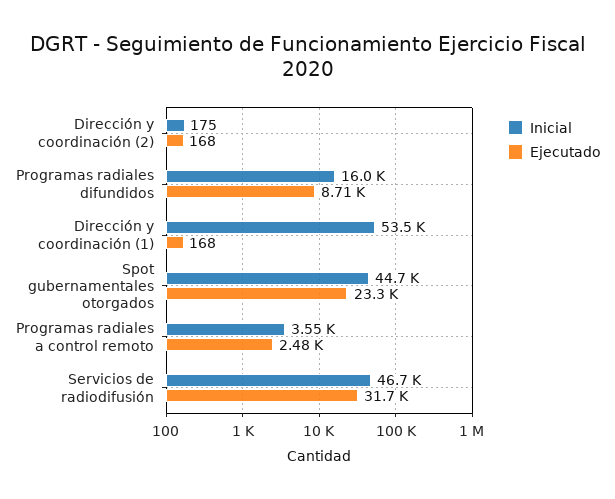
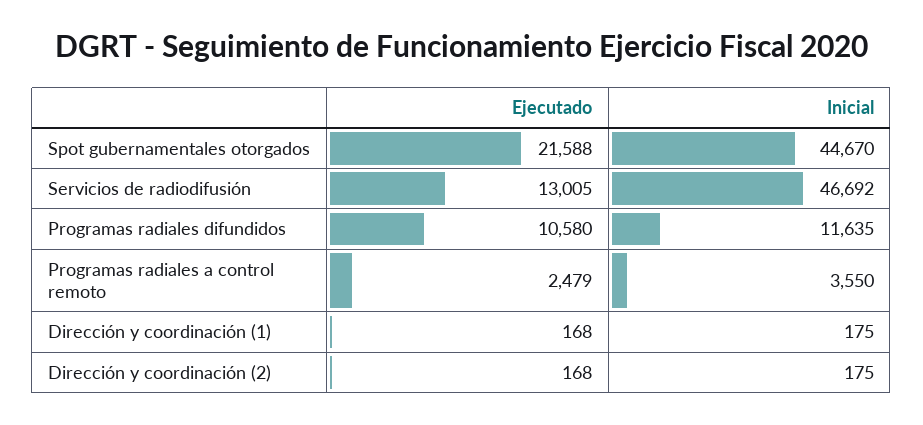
  {
    "Inicial": {
      "Dirección y coordinación (2)": 175,
-     "Programas radiales difundidos": 16000,
+     "Programas radiales difundidos": 11635,
-     "Dirección y coordinación (1)": 53500,
+     "Dirección y coordinación (1)": 175,
      "Spot gubernamentales otorgados": 44670,
      "Programas radiales a control remoto": 3550,
      "Servicios de radiodifusión": 46692
    },
    "Ejecutado": {
      "Dirección y coordinación (2)": 168,
-     "Programas radiales difundidos": 8710,
+     "Programas radiales difundidos": 10580,
      "Dirección y coordinación (1)": 168,
-     "Spot gubernamentales otorgados": 23300,
+     "Spot gubernamentales otorgados": 21588,
      "Programas radiales a control remoto": 2479,
-     "Servicios de radiodifusión": 31700
+     "Servicios de radiodifusión": 13005
    }
  }

